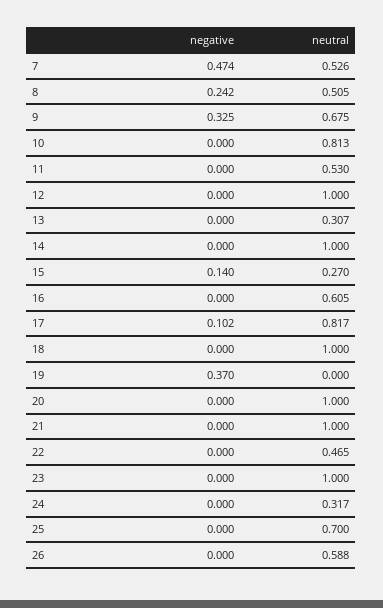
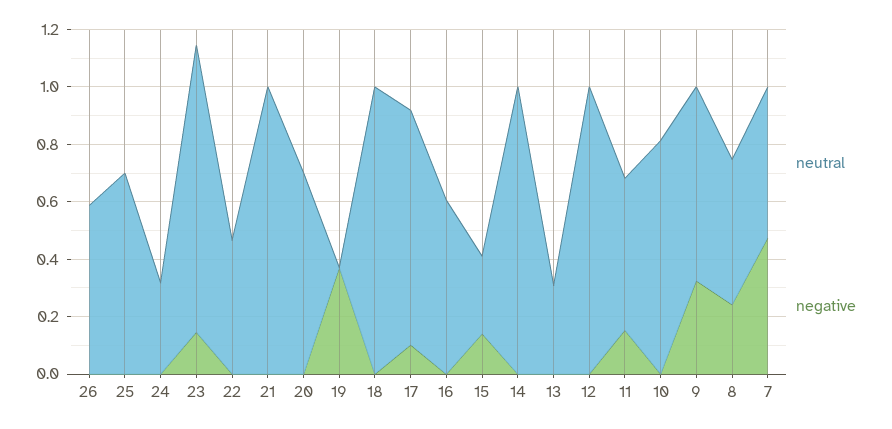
  {
    "negative": {
      "7": 0.474,
      "8": 0.242,
      "9": 0.325,
      "10": 0,
-     "11": 0,
+     "11": 0.15,
      "12": 0,
      "13": 0,
      "14": 0,
      "15": 0.14,
      "16": 0,
      "17": 0.102,
      "18": 0,
      "19": 0.37,
      "20": 0,
      "21": 0,
      "22": 0,
-     "23": 0,
+     "23": 0.15,
      "24": 0,
      "25": 0,
      "26": 0
    },
    "neutral": {
      "7": 0.526,
      "8": 0.505,
      "9": 0.675,
      "10": 0.813,
      "11": 0.53,
      "12": 1,
      "13": 0.307,
      "14": 1,
      "15": 0.27,
      "16": 0.605,
      "17": 0.817,
      "18": 1,
      "19": 0,
-     "20": 1,
+     "20": 0.7,
      "21": 1,
      "22": 0.465,
      "23": 1,
      "24": 0.317,
      "25": 0.7,
      "26": 0.588
    }
  }

